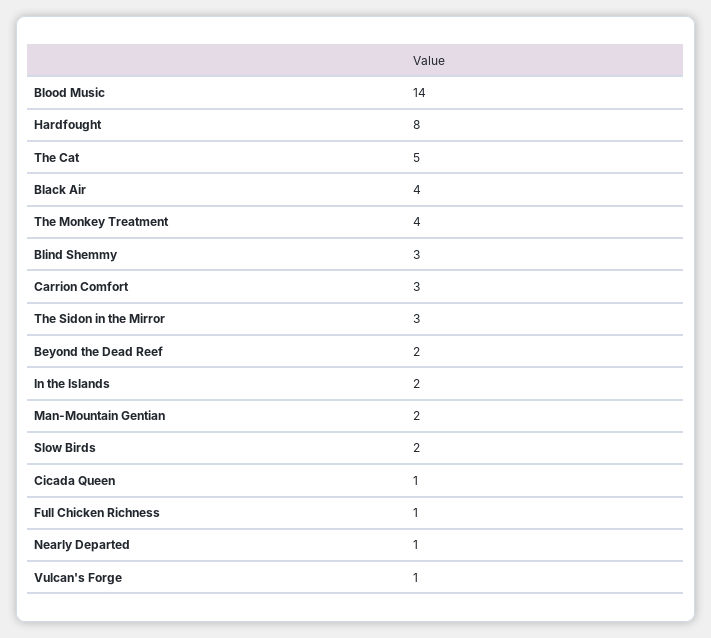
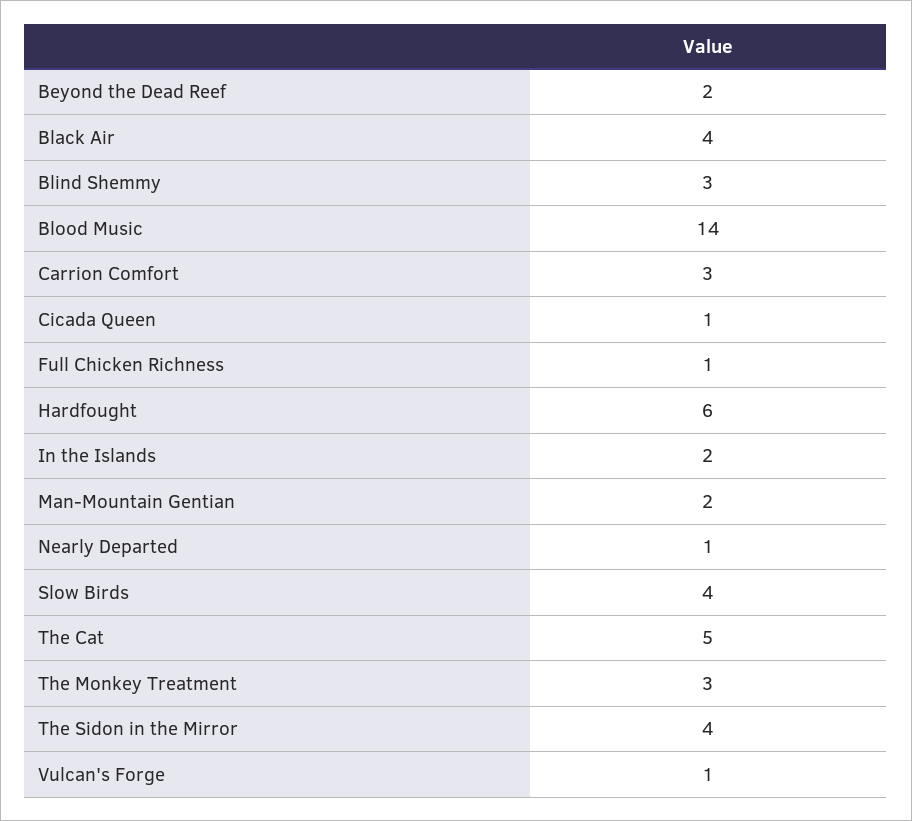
  {
    "Blood Music": 14,
-   "Hardfought": 8,
+   "Hardfought": 6,
    "The Cat": 5,
    "Black Air": 4,
-   "The Monkey Treatment": 4,
+   "The Monkey Treatment": 3,
    "Blind Shemmy": 3,
    "Carrion Comfort": 3,
-   "The Sidon in the Mirror": 3,
+   "The Sidon in the Mirror": 4,
    "Beyond the Dead Reef": 2,
    "In the Islands": 2,
    "Man-Mountain Gentian": 2,
-   "Slow Birds": 2,
+   "Slow Birds": 4,
    "Cicada Queen": 1,
    "Full Chicken Richness": 1,
    "Nearly Departed": 1,
    "Vulcan's Forge": 1
  }

